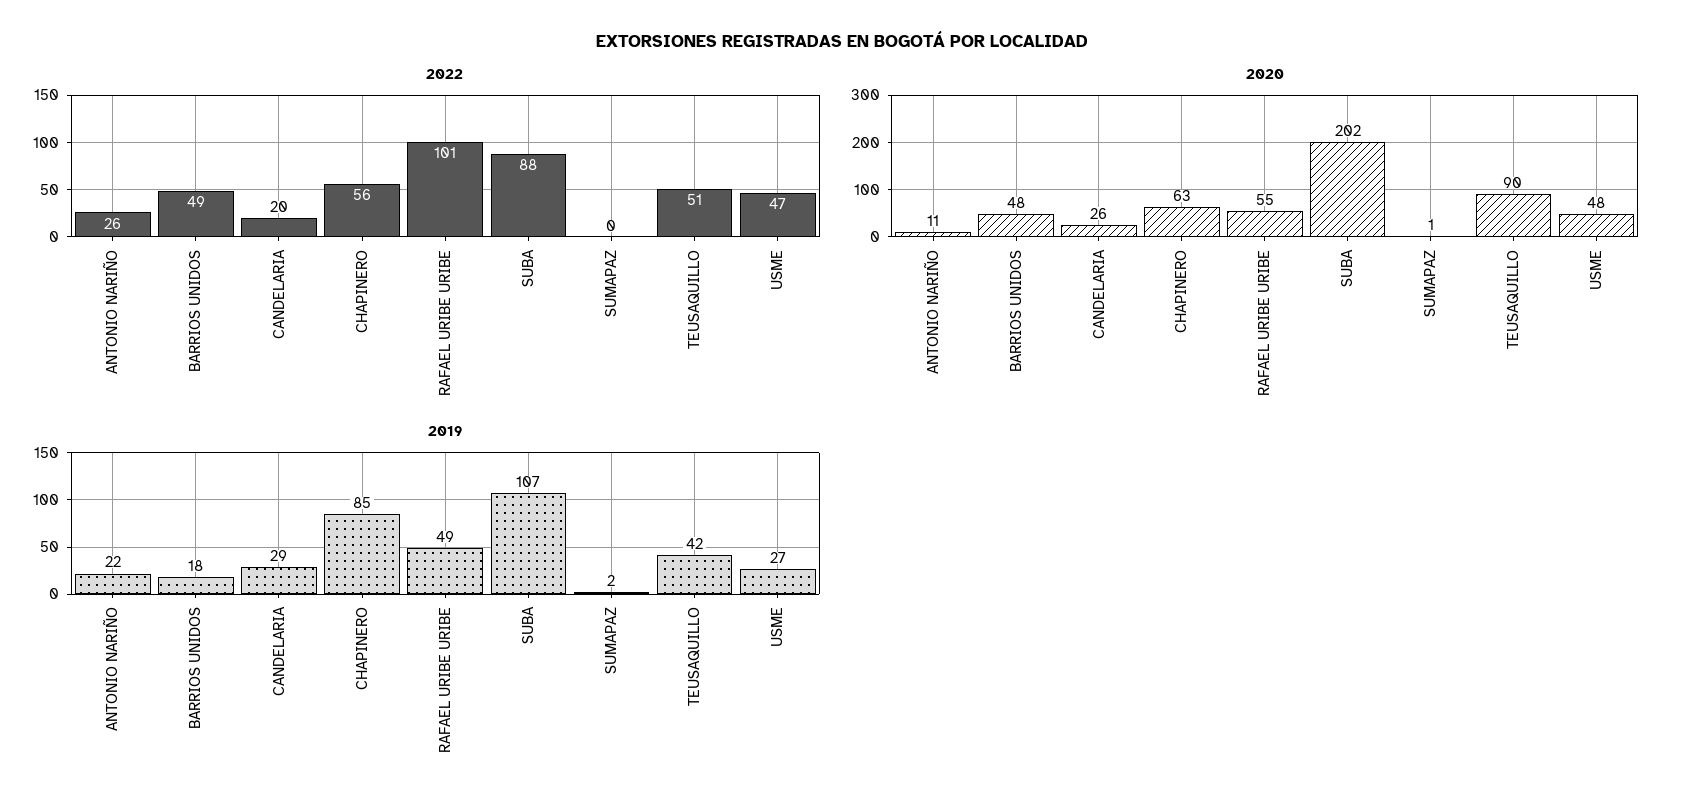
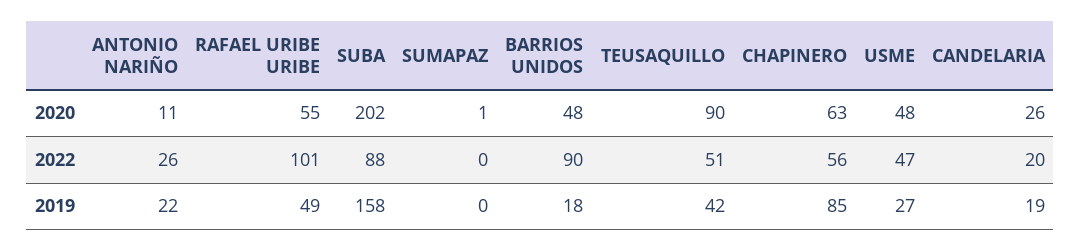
  {
    "2022": {
      "ANTONIO NARIÑO": 26,
-     "BARRIOS UNIDOS": 49,
+     "BARRIOS UNIDOS": 90,
      "CANDELARIA": 20,
      "CHAPINERO": 56,
      "RAFAEL URIBE URIBE": 101,
      "SUBA": 88,
      "SUMAPAZ": 0,
      "TEUSAQUILLO": 51,
      "USME": 47
    },
    "2020": {
      "ANTONIO NARIÑO": 11,
      "BARRIOS UNIDOS": 48,
      "CANDELARIA": 26,
      "CHAPINERO": 63,
      "RAFAEL URIBE URIBE": 55,
      "SUBA": 202,
      "SUMAPAZ": 1,
      "TEUSAQUILLO": 90,
      "USME": 48
    },
    "2019": {
      "ANTONIO NARIÑO": 22,
      "BARRIOS UNIDOS": 18,
-     "CANDELARIA": 29,
+     "CANDELARIA": 19,
      "CHAPINERO": 85,
      "RAFAEL URIBE URIBE": 49,
-     "SUBA": 107,
+     "SUBA": 158,
-     "SUMAPAZ": 2,
+     "SUMAPAZ": 0,
      "TEUSAQUILLO": 42,
      "USME": 27
    }
  }

